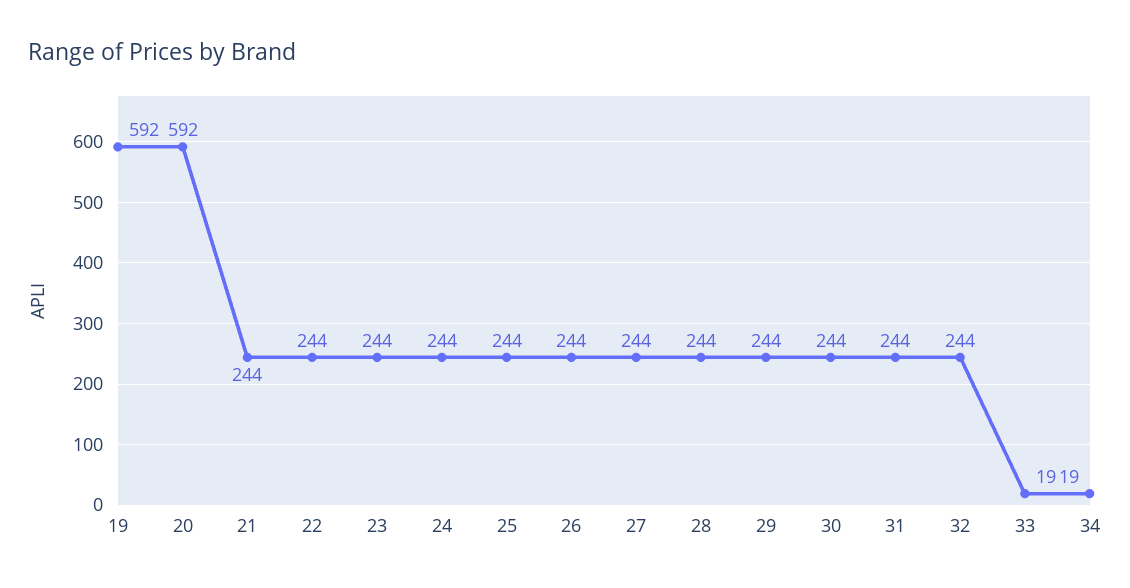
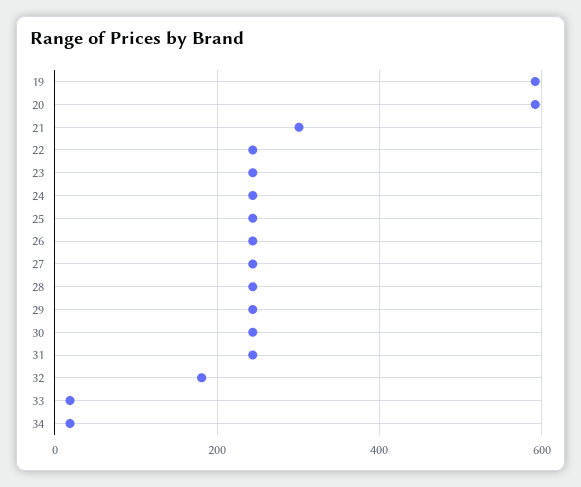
  {
    "19": 592,
    "20": 592,
-   "21": 244,
+   "21": 300,
    "22": 244,
    "23": 244,
    "24": 244,
    "25": 244,
    "26": 244,
    "27": 244,
    "28": 244,
    "29": 244,
    "30": 244,
    "31": 244,
-   "32": 244,
+   "32": 180,
    "33": 19,
    "34": 19
  }

